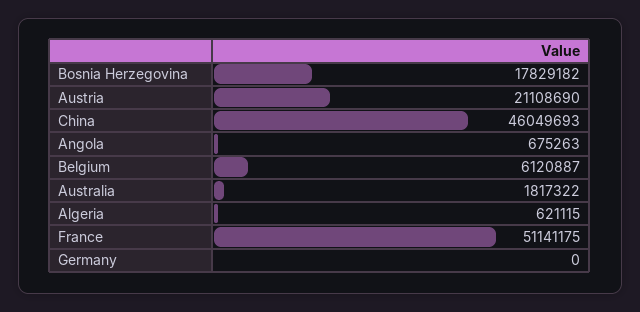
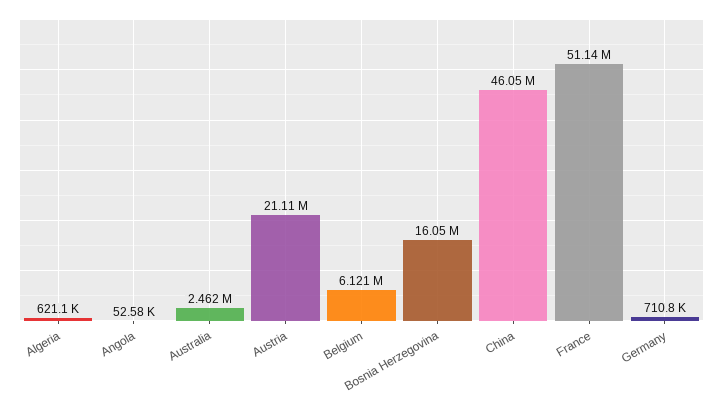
  {
-   "Bosnia Herzegovina": 17829182,
+   "Bosnia Herzegovina": 16050000,
    "Austria": 21108690,
    "China": 46049693,
-   "Angola": 675263,
+   "Angola": 52580,
    "Belgium": 6120887,
-   "Australia": 1817322,
+   "Australia": 2462000,
    "Algeria": 621115,
    "France": 51141175,
-   "Germany": 0
+   "Germany": 710800
  }

